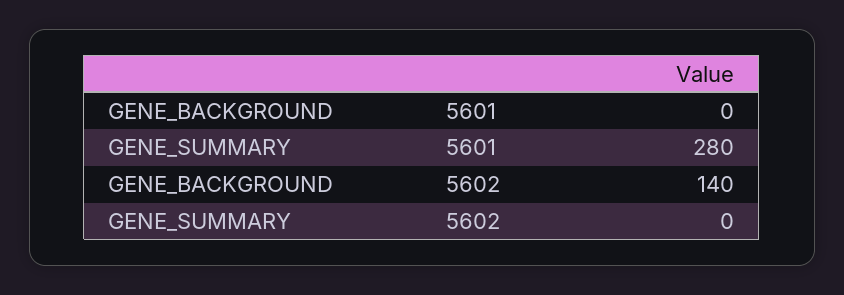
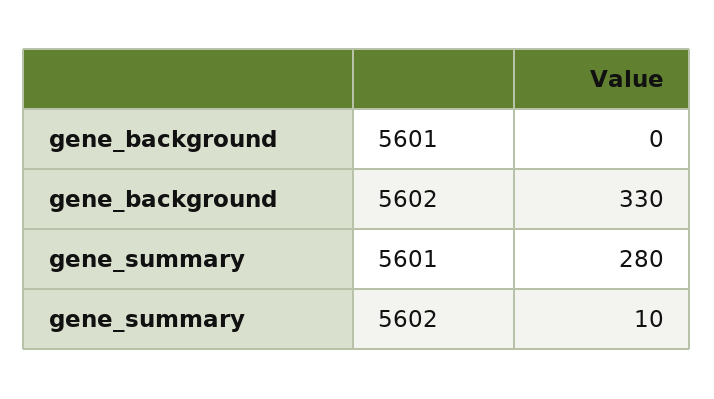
  {
    "GENE_BACKGROUND": {
      "5601": 0,
-     "5602": 140
+     "5602": 330
    },
    "GENE_SUMMARY": {
      "5601": 280,
-     "5602": 0
+     "5602": 10
    }
  }

